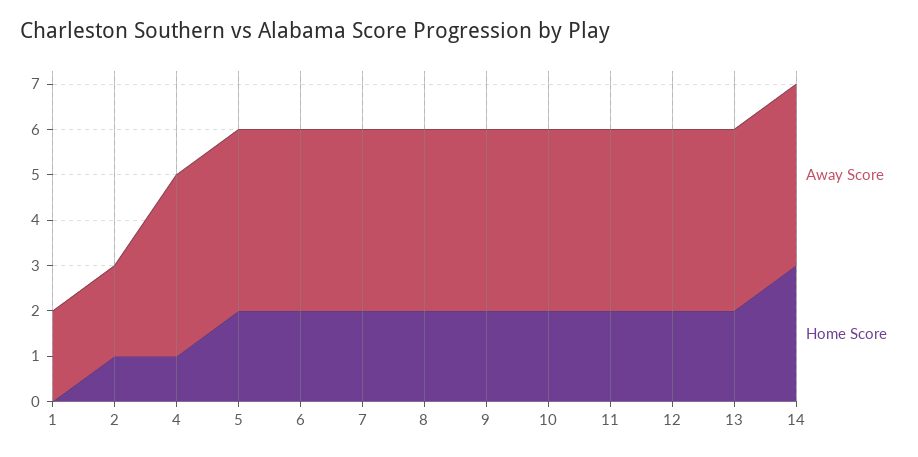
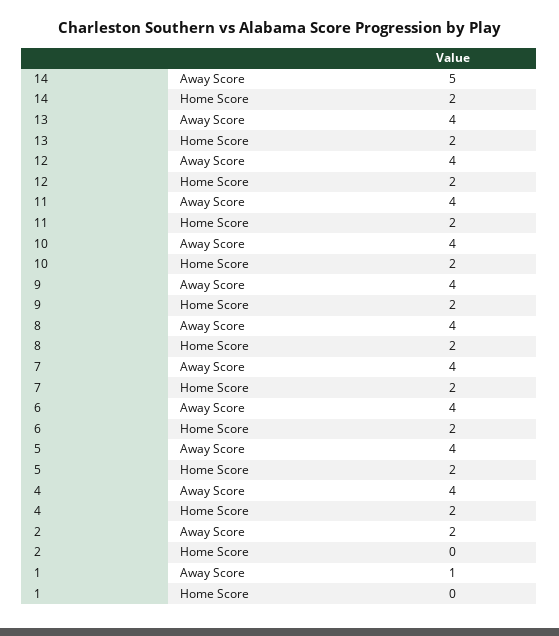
  {
    "Away Score": {
-     "1": 2,
+     "1": 1,
      "2": 2,
      "4": 4,
      "5": 4,
      "6": 4,
      "7": 4,
      "8": 4,
      "9": 4,
      "10": 4,
      "11": 4,
      "12": 4,
      "13": 4,
-     "14": 4
+     "14": 5
    },
    "Home Score": {
      "1": 0,
-     "2": 1,
+     "2": 0,
-     "4": 1,
+     "4": 2,
      "5": 2,
      "6": 2,
      "7": 2,
      "8": 2,
      "9": 2,
      "10": 2,
      "11": 2,
      "12": 2,
      "13": 2,
-     "14": 3
+     "14": 2
    }
  }

